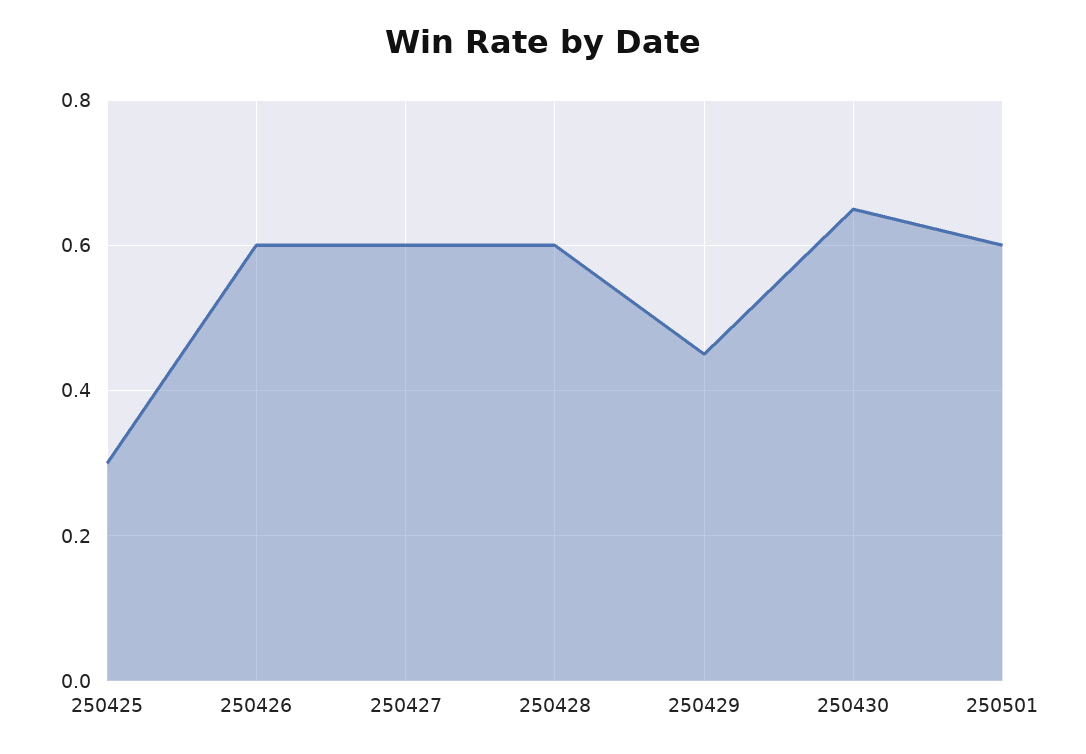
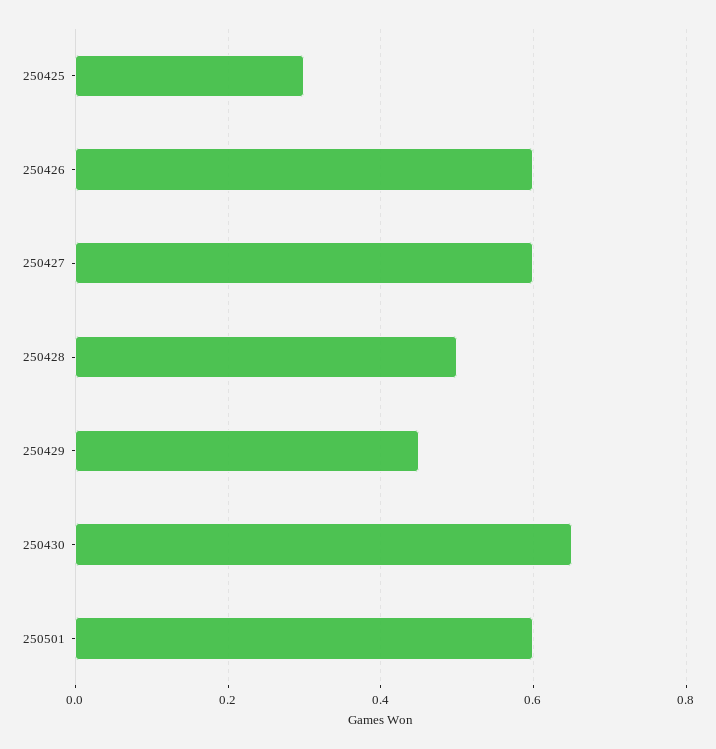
  {
    "250425": 0.3,
    "250426": 0.6,
    "250427": 0.6,
-   "250428": 0.6,
+   "250428": 0.5,
    "250429": 0.45,
    "250430": 0.65,
    "250501": 0.6
  }

